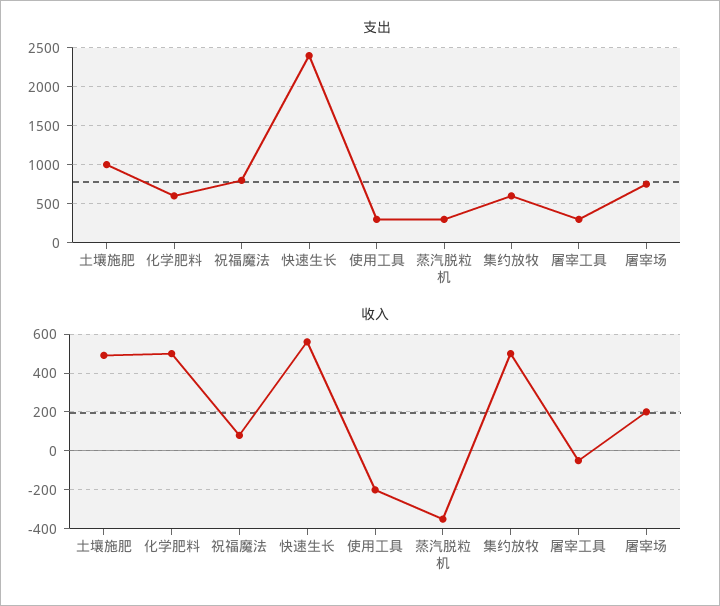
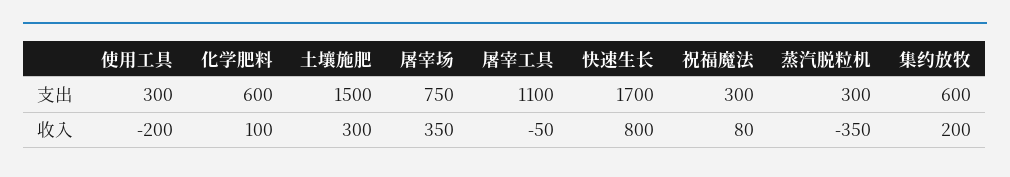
  {
    "支出": {
-     "土壤施肥": 1000,
+     "土壤施肥": 1500,
      "化学肥料": 600,
-     "祝福魔法": 800,
+     "祝福魔法": 300,
-     "快速生长": 2400,
+     "快速生长": 1700,
      "使用工具": 300,
      "蒸汽脱粒机": 300,
      "集约放牧": 600,
-     "屠宰工具": 300,
+     "屠宰工具": 1100,
      "屠宰场": 750
    },
    "收入": {
-     "土壤施肥": 500,
+     "土壤施肥": 300,
-     "化学肥料": 500,
+     "化学肥料": 100,
      "祝福魔法": 80,
-     "快速生长": 550,
+     "快速生长": 800,
      "使用工具": -200,
      "蒸汽脱粒机": -350,
-     "集约放牧": 500,
+     "集约放牧": 200,
      "屠宰工具": -50,
-     "屠宰场": 200
+     "屠宰场": 350
    }
  }

